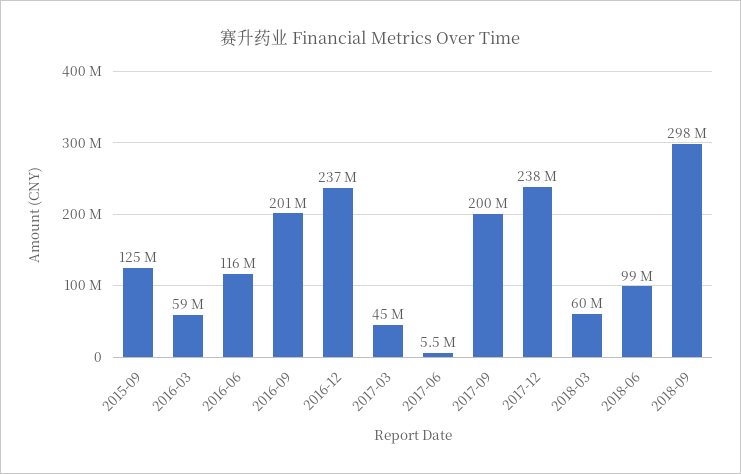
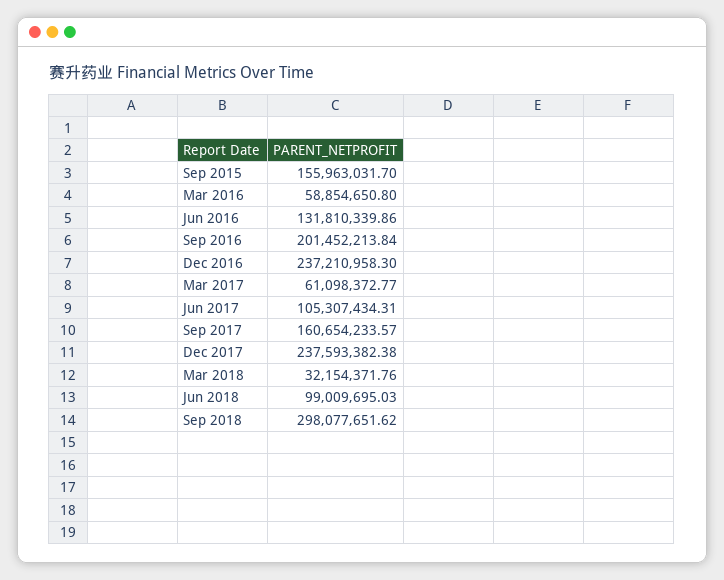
  {
-   "2015-09": 125000000,
+   "2015-09": 155963031.7,
    "2016-03": 58854650.8,
-   "2016-06": 116000000,
+   "2016-06": 131810339.86,
    "2016-09": 201452213.84,
    "2016-12": 237210958.3,
-   "2017-03": 45000000,
+   "2017-03": 61098372.77,
-   "2017-06": 5500000,
+   "2017-06": 105307434.31,
-   "2017-09": 200000000,
+   "2017-09": 160654233.57,
    "2017-12": 237593382.38,
-   "2018-03": 60000000,
+   "2018-03": 32154371.76,
    "2018-06": 99009695.03,
    "2018-09": 298077651.62
  }

